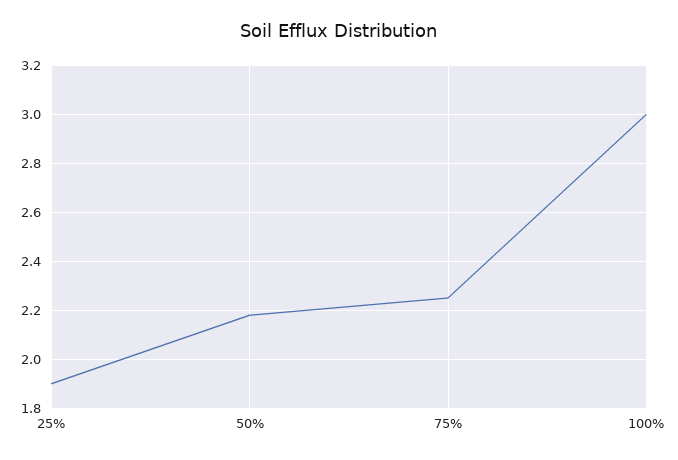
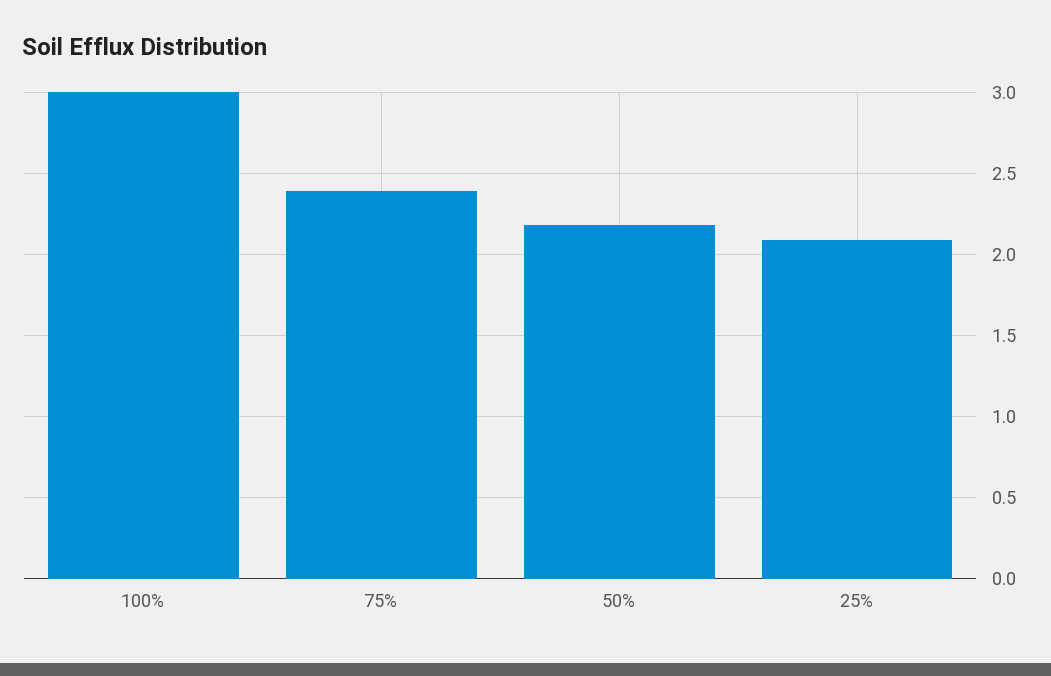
  {
-   "25%": 1.9,
+   "25%": 2.1,
    "50%": 2.2,
-   "75%": 2.25,
+   "75%": 2.4,
    "100%": 3
  }

